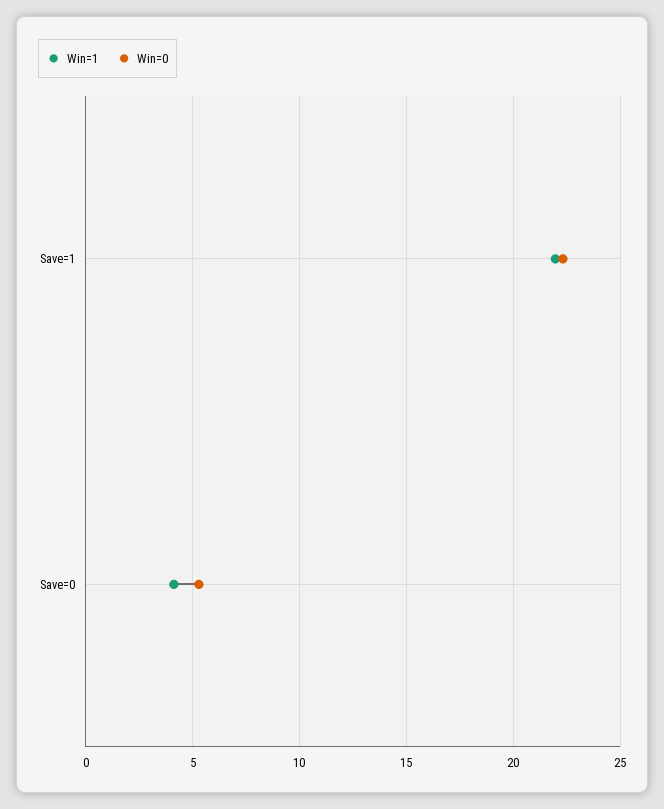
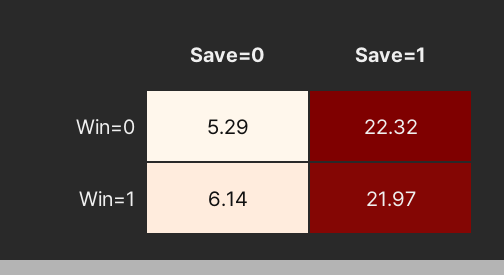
  {
    "Win=1": {
      "Save=1": 21.97,
-     "Save=0": 4
+     "Save=0": 6.14
    },
    "Win=0": {
      "Save=1": 22.32,
      "Save=0": 5.29
    }
  }

